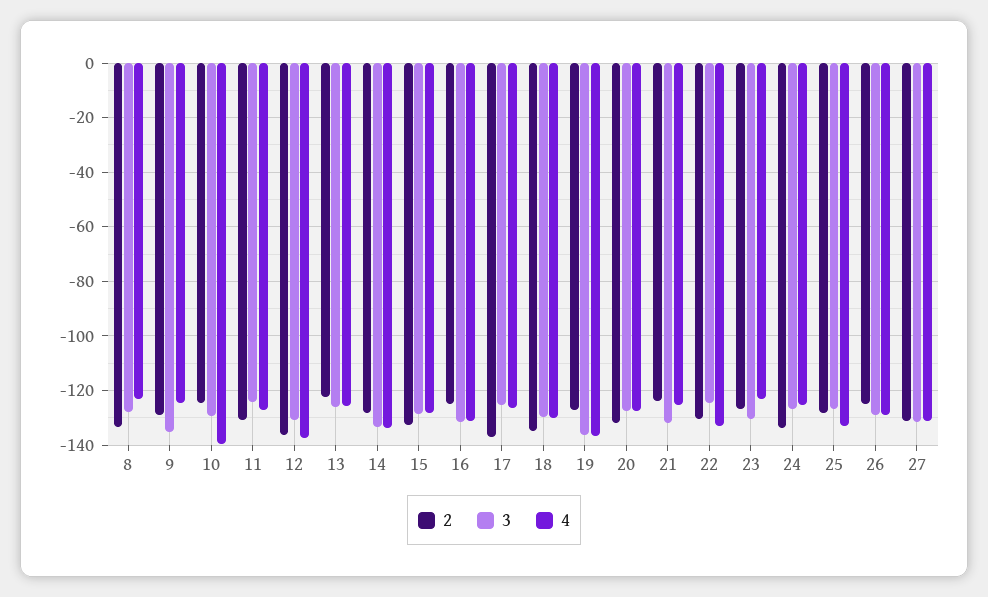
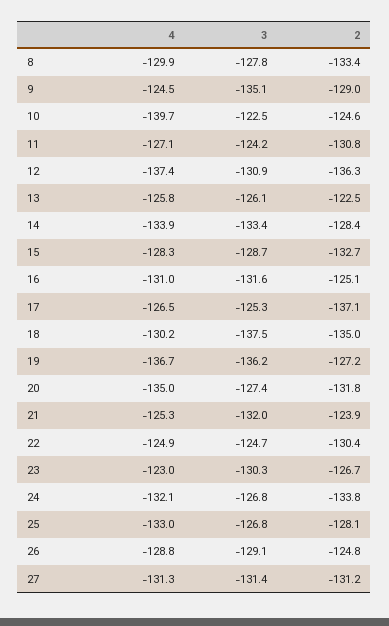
  {
    "2": {
      "8": -133.4,
      "9": -129,
      "10": -124.6,
      "11": -130.8,
      "12": -136.3,
      "13": -122.5,
      "14": -128.4,
      "15": -132.7,
      "16": -125.1,
      "17": -137.1,
      "18": -135,
      "19": -127.2,
      "20": -131.8,
      "21": -123.9,
      "22": -130.4,
      "23": -126.7,
      "24": -133.8,
      "25": -128.1,
      "26": -124.8,
      "27": -131.2
    },
    "3": {
      "8": -127.8,
      "9": -135.1,
-     "10": -130,
+     "10": -122.5,
      "11": -124.2,
      "12": -130.9,
      "13": -126.1,
      "14": -133.4,
      "15": -128.7,
      "16": -131.6,
      "17": -125.3,
-     "18": -130,
+     "18": -137.5,
      "19": -136.2,
      "20": -127.4,
      "21": -132,
      "22": -124.7,
      "23": -130.3,
      "24": -126.8,
      "25": -126.8,
      "26": -129.1,
      "27": -131.4
    },
    "4": {
-     "8": -122.5,
+     "8": -129.9,
      "9": -124.5,
      "10": -139.7,
      "11": -127.1,
      "12": -137.4,
      "13": -125.8,
      "14": -133.9,
      "15": -128.3,
      "16": -131,
      "17": -126.5,
      "18": -130.2,
      "19": -136.7,
-     "20": -127.5,
+     "20": -135,
      "21": -125.3,
-     "22": -132.5,
+     "22": -124.9,
      "23": -123,
-     "24": -125,
+     "24": -132.1,
      "25": -133,
      "26": -128.8,
      "27": -131.3
    }
  }

